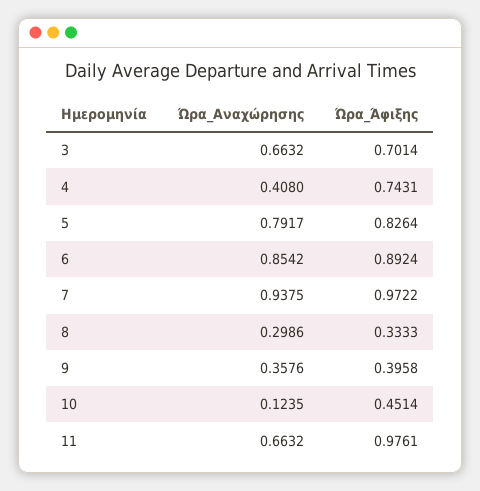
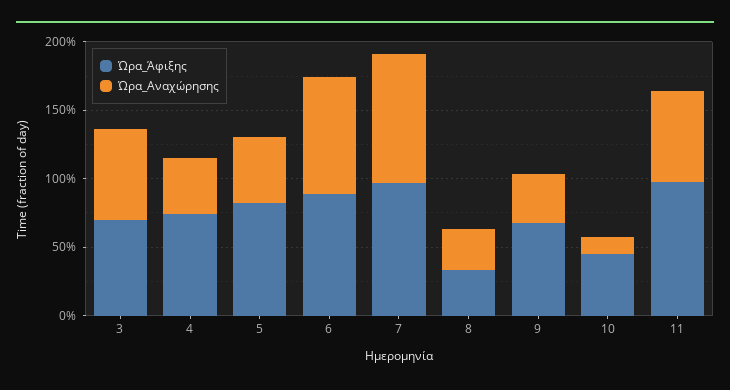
  {
    "Ώρα_Αναχώρησης": {
      "3": 0.6632,
      "4": 0.408,
-     "5": 0.7917,
+     "5": 0.5,
      "6": 0.8542,
      "7": 0.9375,
      "8": 0.2986,
      "9": 0.3576,
      "10": 0.1235,
      "11": 0.6632
    },
    "Ώρα_Άφιξης": {
      "3": 0.7014,
      "4": 0.7431,
      "5": 0.8264,
      "6": 0.8924,
      "7": 0.9722,
      "8": 0.3333,
-     "9": 0.3958,
+     "9": 0.7,
      "10": 0.4514,
      "11": 0.9761
    }
  }

